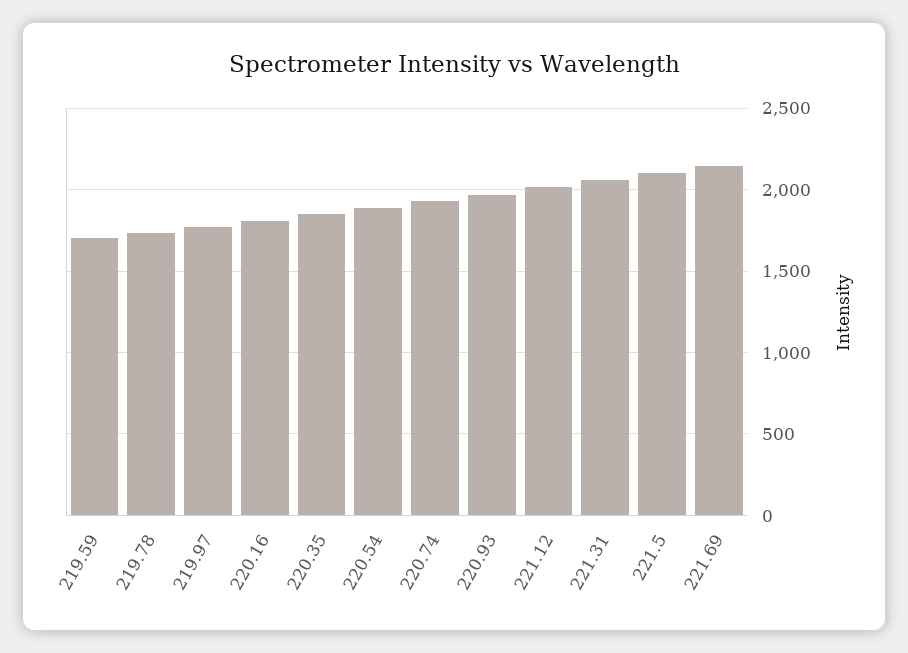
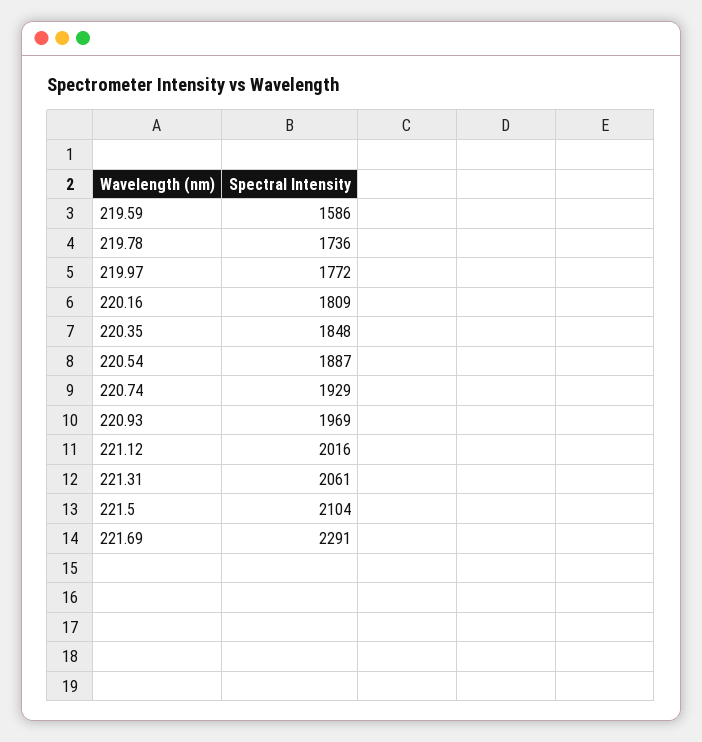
  {
-   "219.59": 1700,
+   "219.59": 1586,
    "219.78": 1736,
    "219.97": 1772,
    "220.16": 1809,
    "220.35": 1848,
    "220.54": 1887,
    "220.74": 1929,
    "220.93": 1969,
    "221.12": 2016,
    "221.31": 2061,
    "221.5": 2104,
-   "221.69": 2150
+   "221.69": 2291
  }

